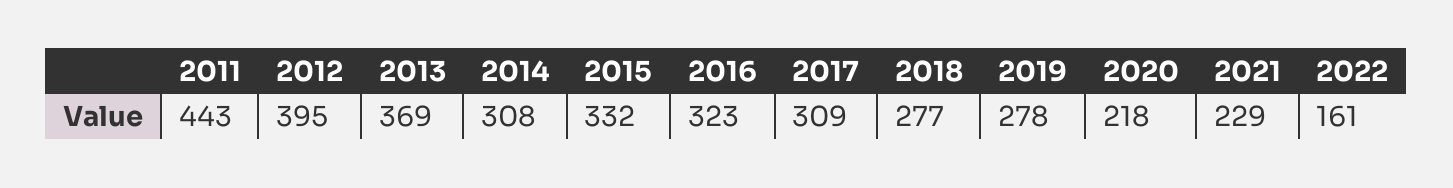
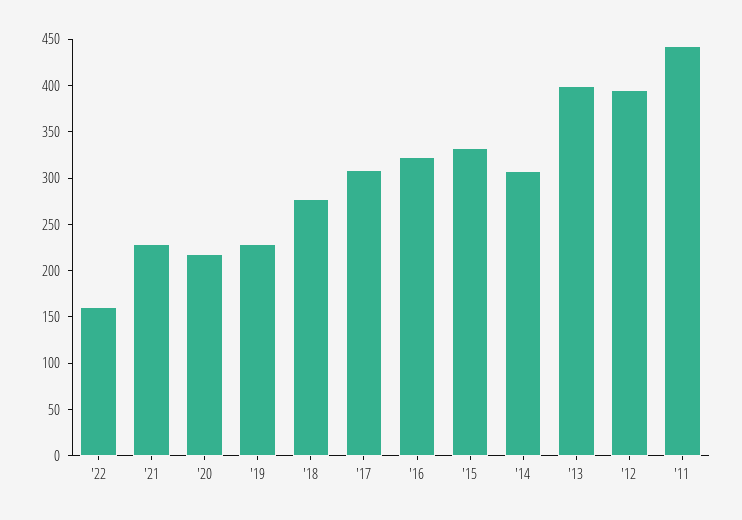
  {
    "2011": 443,
    "2012": 395,
-   "2013": 369,
+   "2013": 400,
    "2014": 308,
    "2015": 332,
    "2016": 323,
    "2017": 309,
    "2018": 277,
-   "2019": 278,
+   "2019": 230,
    "2020": 218,
    "2021": 229,
    "2022": 161
  }

